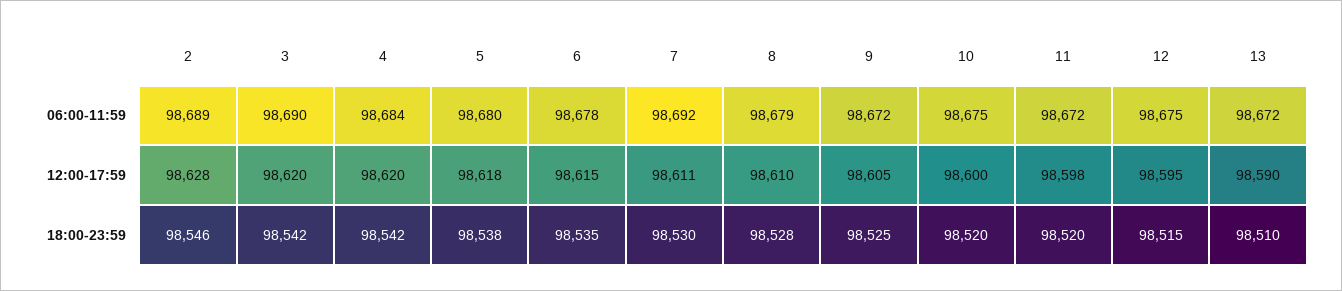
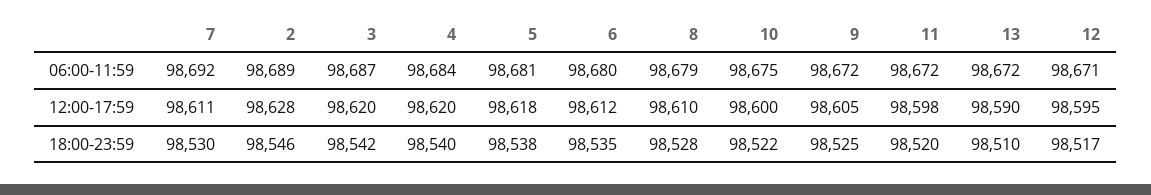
  {
    "2": {
      "06:00-11:59": 98689,
      "12:00-17:59": 98628,
      "18:00-23:59": 98546
    },
    "3": {
-     "06:00-11:59": 98690,
+     "06:00-11:59": 98687,
      "12:00-17:59": 98620,
      "18:00-23:59": 98542
    },
    "4": {
      "06:00-11:59": 98684,
      "12:00-17:59": 98620,
-     "18:00-23:59": 98542
+     "18:00-23:59": 98540
    },
    "5": {
-     "06:00-11:59": 98680,
+     "06:00-11:59": 98681,
      "12:00-17:59": 98618,
      "18:00-23:59": 98538
    },
    "6": {
-     "06:00-11:59": 98678,
+     "06:00-11:59": 98680,
-     "12:00-17:59": 98615,
+     "12:00-17:59": 98612,
      "18:00-23:59": 98535
    },
    "7": {
      "06:00-11:59": 98692,
      "12:00-17:59": 98611,
      "18:00-23:59": 98530
    },
    "8": {
      "06:00-11:59": 98679,
      "12:00-17:59": 98610,
      "18:00-23:59": 98528
    },
    "9": {
      "06:00-11:59": 98672,
      "12:00-17:59": 98605,
      "18:00-23:59": 98525
    },
    "10": {
      "06:00-11:59": 98675,
      "12:00-17:59": 98600,
-     "18:00-23:59": 98520
+     "18:00-23:59": 98522
    },
    "11": {
      "06:00-11:59": 98672,
      "12:00-17:59": 98598,
      "18:00-23:59": 98520
    },
    "12": {
-     "06:00-11:59": 98675,
+     "06:00-11:59": 98671,
      "12:00-17:59": 98595,
-     "18:00-23:59": 98515
+     "18:00-23:59": 98517
    },
    "13": {
      "06:00-11:59": 98672,
      "12:00-17:59": 98590,
      "18:00-23:59": 98510
    }
  }

